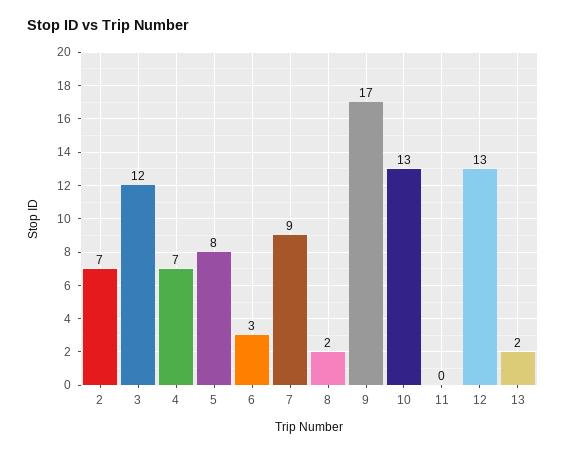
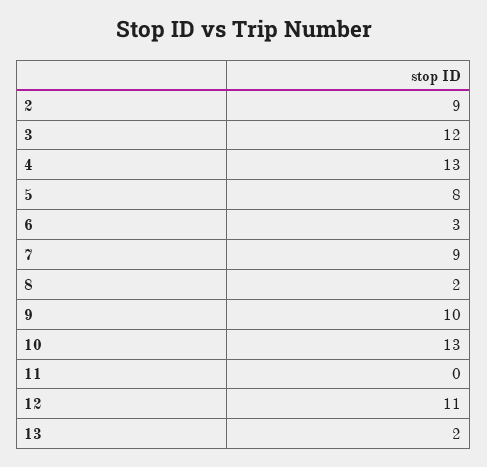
  {
-   "2": 7,
+   "2": 9,
    "3": 12,
-   "4": 7,
+   "4": 13,
    "5": 8,
    "6": 3,
    "7": 9,
    "8": 2,
-   "9": 17,
+   "9": 10,
    "10": 13,
    "11": 0,
-   "12": 13,
+   "12": 11,
    "13": 2
  }

